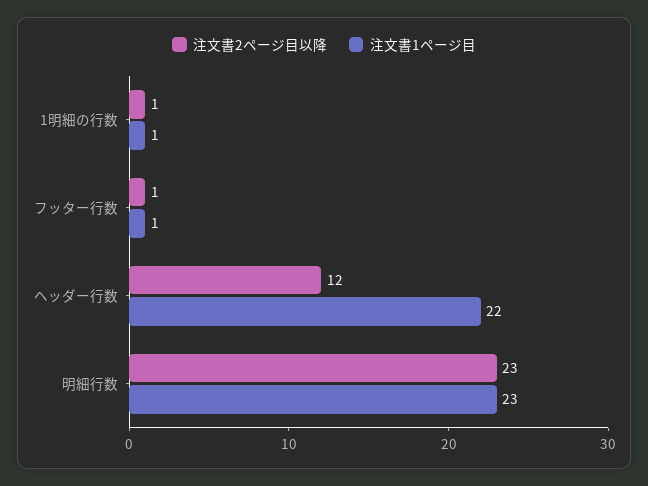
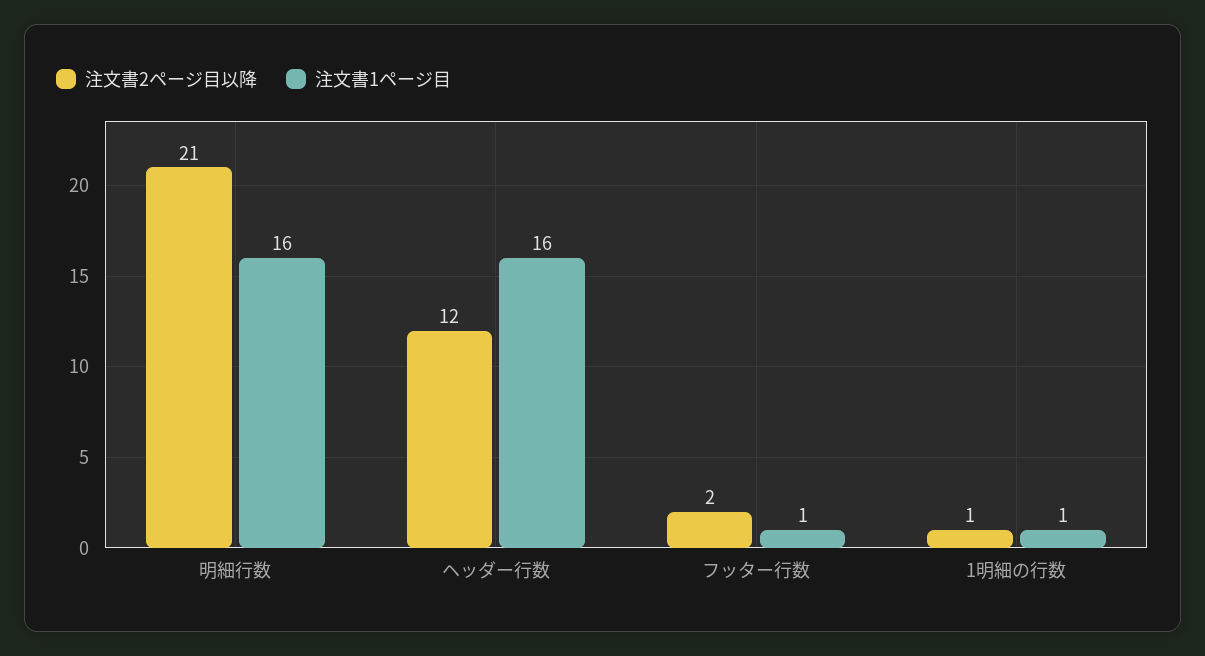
  {
    "注文書2ページ目以降": {
      "1明細の行数": 1,
-     "フッター行数": 1,
+     "フッター行数": 2,
      "ヘッダー行数": 12,
-     "明細行数": 23
+     "明細行数": 21
    },
    "注文書1ページ目": {
      "1明細の行数": 1,
      "フッター行数": 1,
-     "ヘッダー行数": 22,
+     "ヘッダー行数": 16,
-     "明細行数": 23
+     "明細行数": 16
    }
  }

